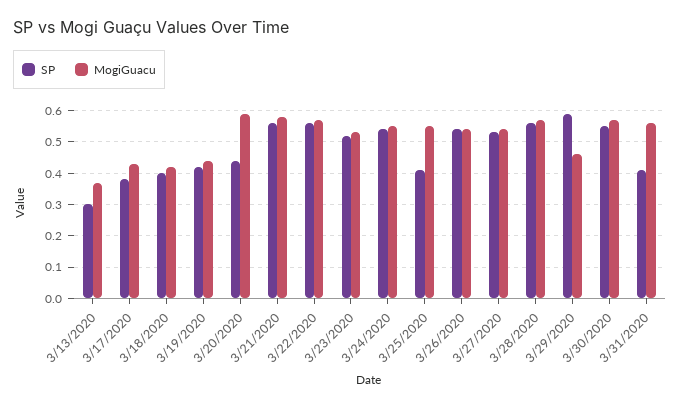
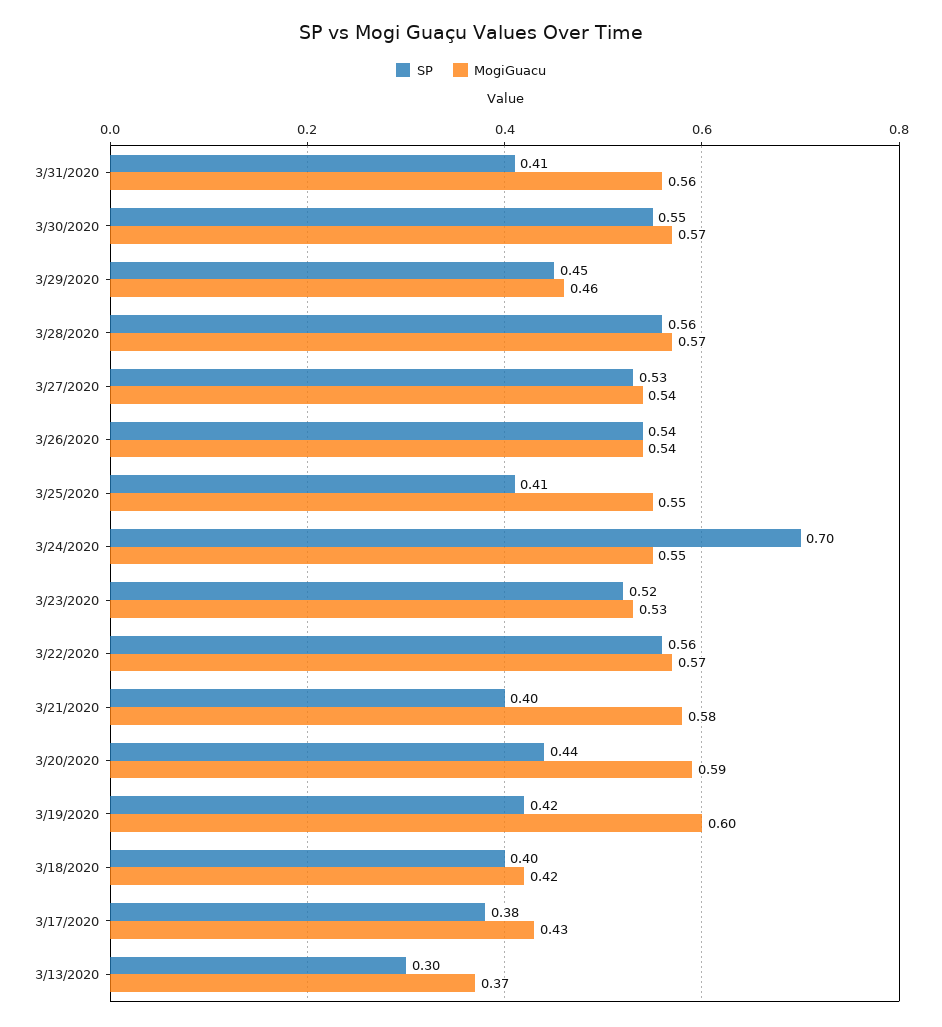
  {
    "SP": {
      "3/13/2020": 0.3,
      "3/17/2020": 0.38,
      "3/18/2020": 0.4,
      "3/19/2020": 0.42,
      "3/20/2020": 0.44,
-     "3/21/2020": 0.55,
+     "3/21/2020": 0.4,
      "3/22/2020": 0.56,
      "3/23/2020": 0.52,
-     "3/24/2020": 0.55,
+     "3/24/2020": 0.7,
      "3/25/2020": 0.41,
      "3/26/2020": 0.54,
      "3/27/2020": 0.53,
      "3/28/2020": 0.56,
-     "3/29/2020": 0.6,
+     "3/29/2020": 0.45,
      "3/30/2020": 0.55,
      "3/31/2020": 0.41
    },
    "MogiGuacu": {
      "3/13/2020": 0.37,
      "3/17/2020": 0.43,
      "3/18/2020": 0.42,
-     "3/19/2020": 0.45,
+     "3/19/2020": 0.6,
      "3/20/2020": 0.59,
      "3/21/2020": 0.58,
      "3/22/2020": 0.57,
      "3/23/2020": 0.53,
      "3/24/2020": 0.55,
      "3/25/2020": 0.55,
      "3/26/2020": 0.54,
      "3/27/2020": 0.54,
      "3/28/2020": 0.57,
      "3/29/2020": 0.46,
      "3/30/2020": 0.57,
      "3/31/2020": 0.56
    }
  }

